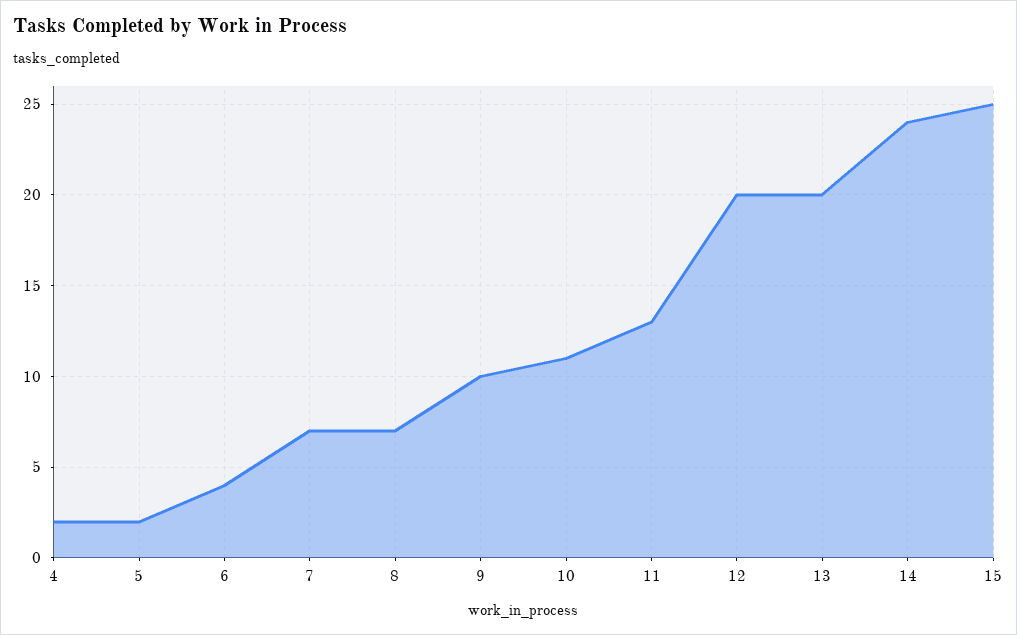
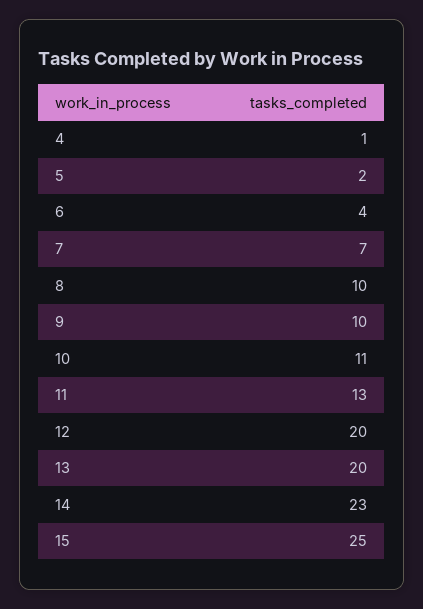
  {
-   "4": 2,
+   "4": 1,
    "5": 2,
    "6": 4,
    "7": 7,
-   "8": 7,
+   "8": 10,
    "9": 10,
    "10": 11,
    "11": 13,
    "12": 20,
    "13": 20,
-   "14": 24,
+   "14": 23,
    "15": 25
  }

